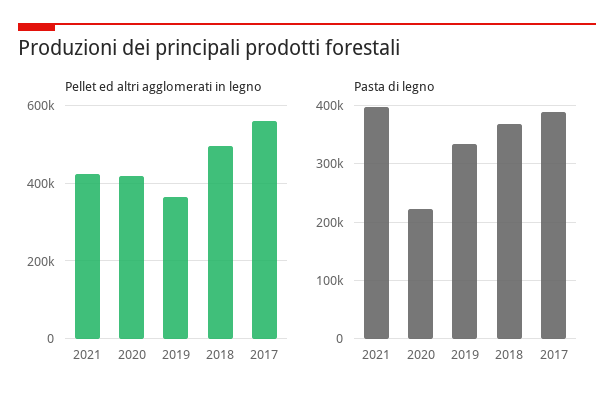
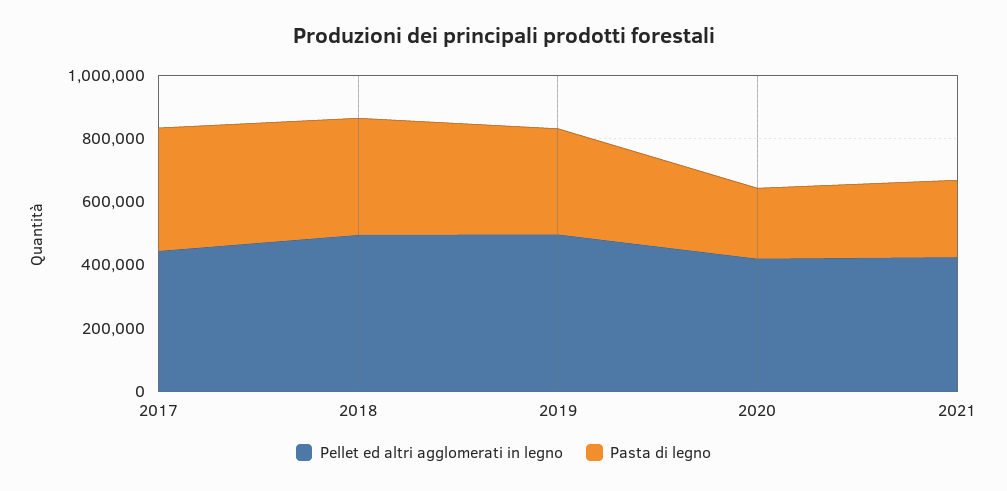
  {
    "Pellet ed altri agglomerati in legno": {
      "2021": 420000,
      "2020": 420000,
-     "2019": 360000,
+     "2019": 500000,
      "2018": 500000,
-     "2017": 560000
+     "2017": 450000
    },
    "Pasta di legno": {
-     "2021": 400000,
+     "2021": 250000,
      "2020": 220000,
      "2019": 340000,
      "2018": 360000,
      "2017": 380000
    }
  }

